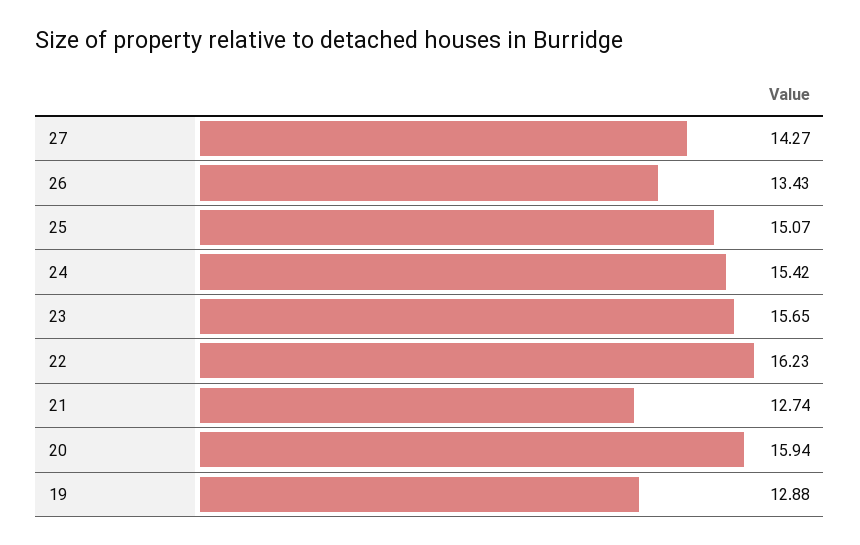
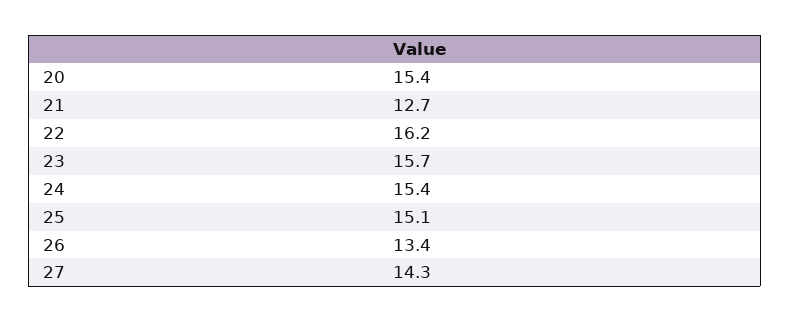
  {
    "27": 14.27,
    "26": 13.43,
    "25": 15.07,
    "24": 15.42,
    "23": 15.65,
    "22": 16.23,
    "21": 12.74,
-   "20": 15.94,
+   "20": 15.4
-   "19": 12.88
  }

